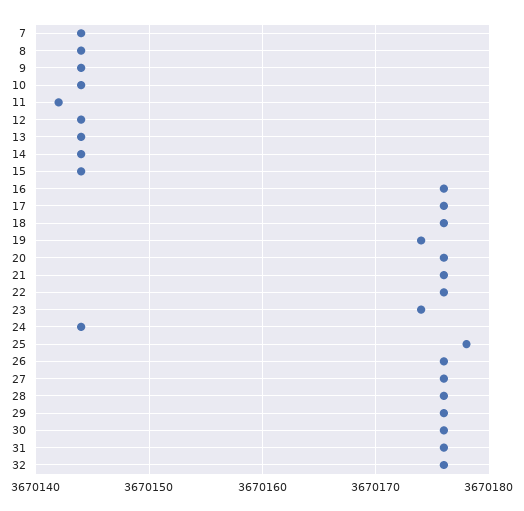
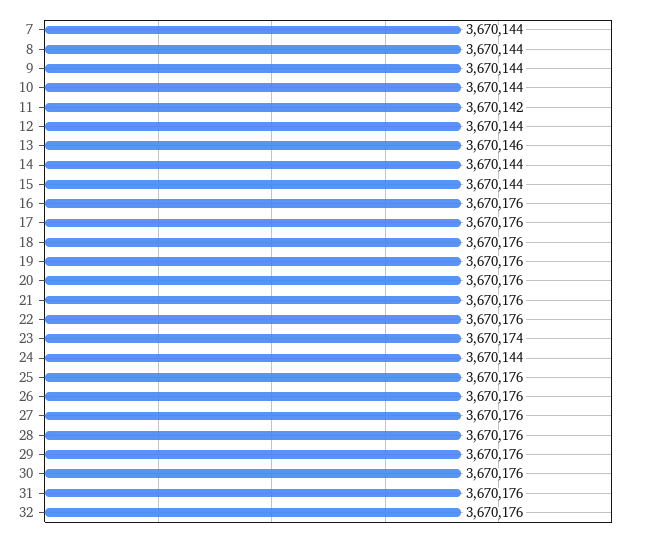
  {
    "7": 3670144,
    "8": 3670144,
    "9": 3670144,
    "10": 3670144,
    "11": 3670142,
    "12": 3670144,
-   "13": 3670144,
+   "13": 3670146,
    "14": 3670144,
    "15": 3670144,
    "16": 3670176,
    "17": 3670176,
    "18": 3670176,
-   "19": 3670174,
+   "19": 3670176,
    "20": 3670176,
    "21": 3670176,
    "22": 3670176,
    "23": 3670174,
    "24": 3670144,
-   "25": 3670178,
+   "25": 3670176,
    "26": 3670176,
    "27": 3670176,
    "28": 3670176,
    "29": 3670176,
    "30": 3670176,
    "31": 3670176,
    "32": 3670176
  }

